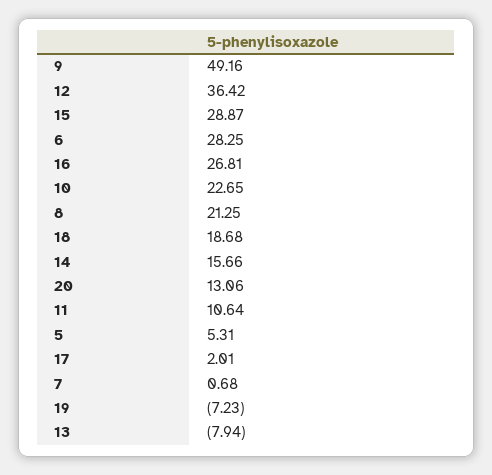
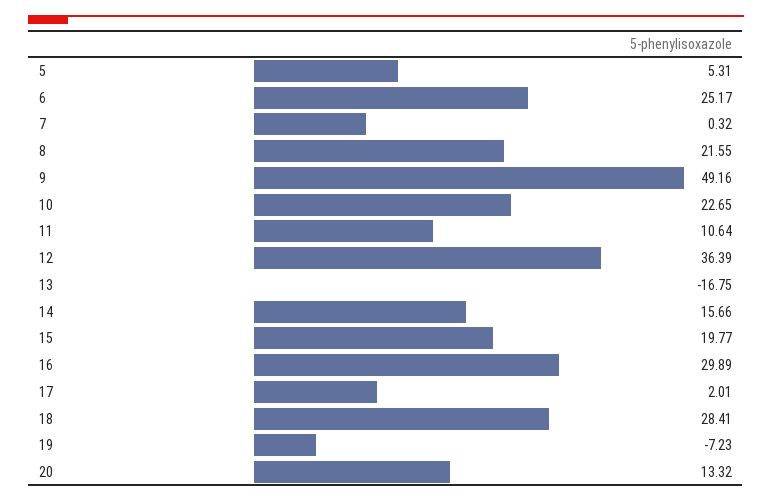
  {
    "9": 49.16,
-   "12": 36.42,
+   "12": 36.39,
-   "15": 28.87,
+   "15": 19.77,
-   "6": 28.25,
+   "6": 25.17,
-   "16": 26.81,
+   "16": 29.89,
    "10": 22.65,
-   "8": 21.25,
+   "8": 21.55,
-   "18": 18.68,
+   "18": 28.41,
    "14": 15.66,
-   "20": 13.06,
+   "20": 13.32,
    "11": 10.64,
    "5": 5.31,
    "17": 2.01,
-   "7": 0.68,
+   "7": 0.32,
    "19": -7.23,
-   "13": -7.94
+   "13": -16.75
  }

